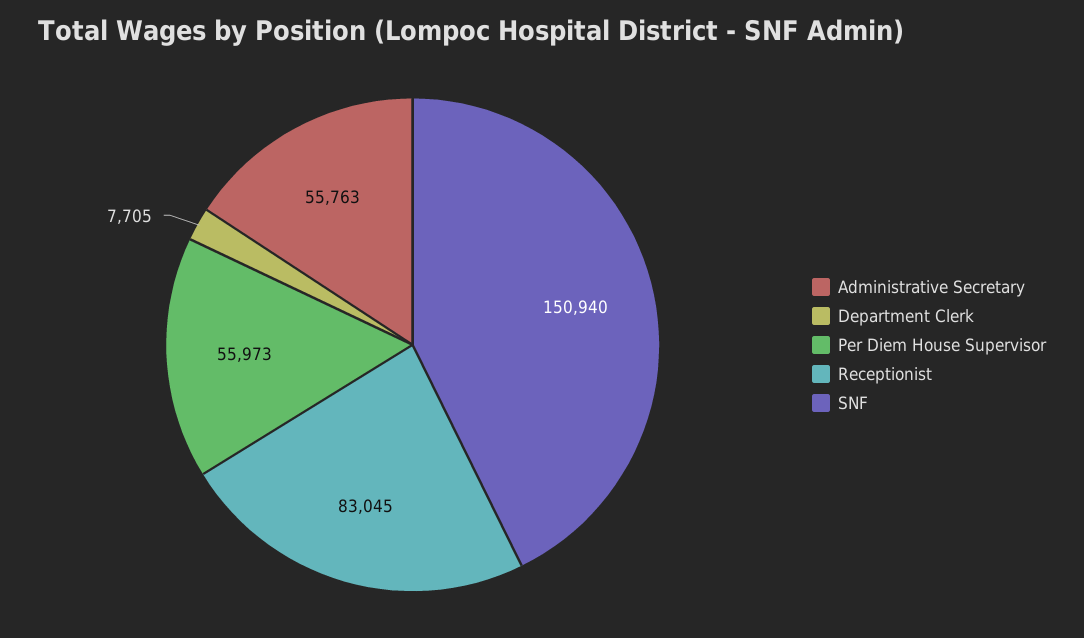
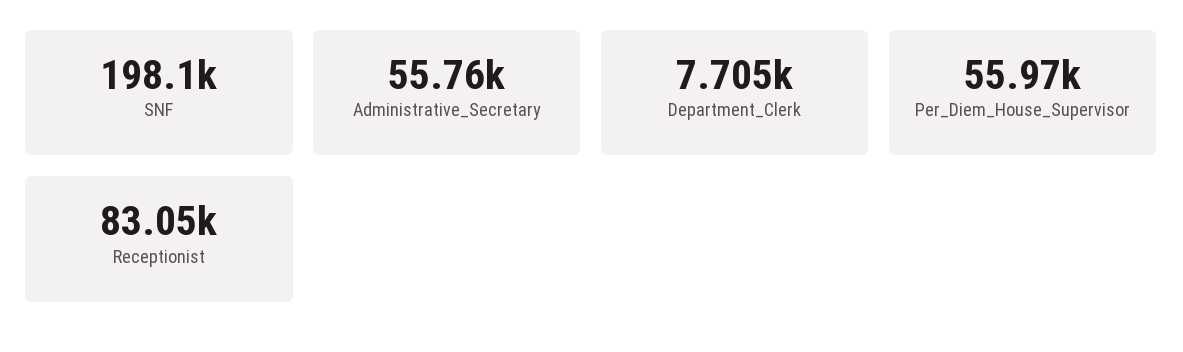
  {
    "Administrative Secretary": 55763,
    "Department Clerk": 7705,
    "Per Diem House Supervisor": 55973,
    "Receptionist": 83045,
-   "SNF": 150940
+   "SNF": 198100
  }

